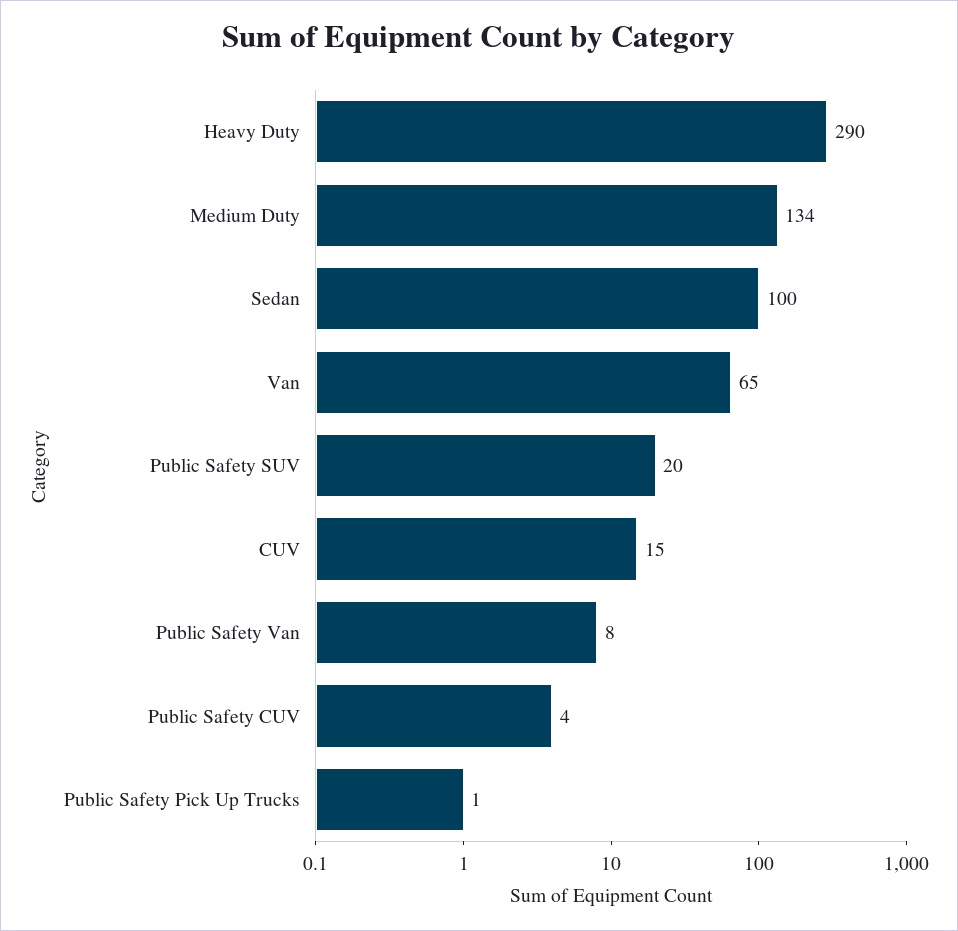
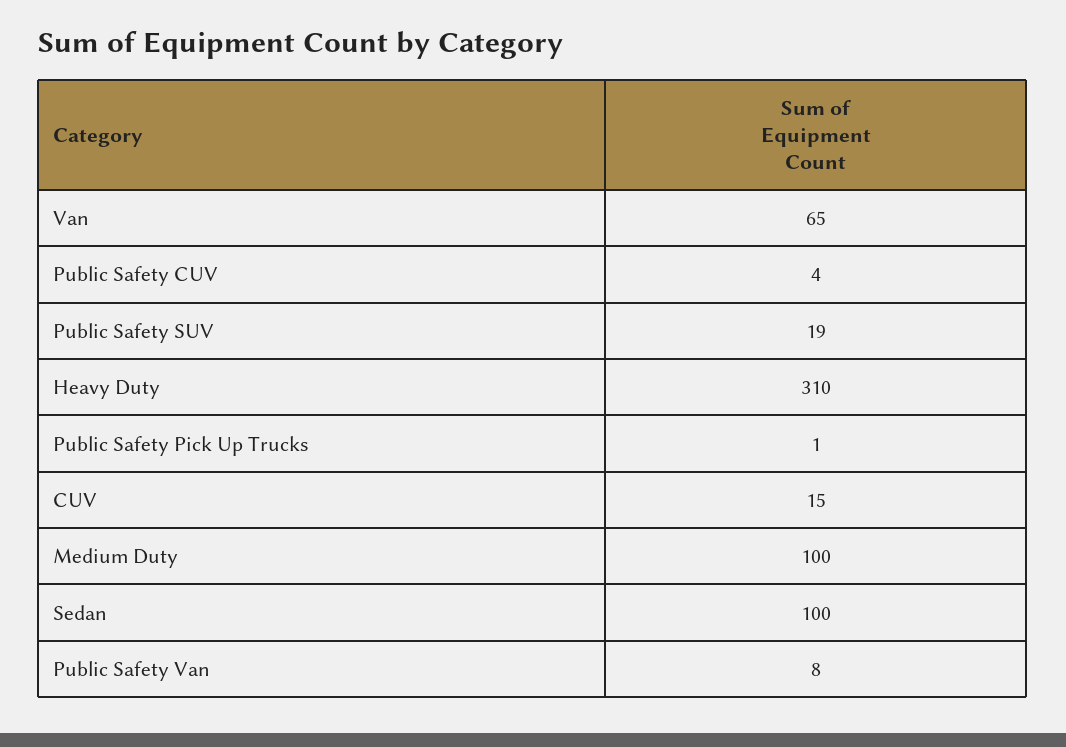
  {
-   "Heavy Duty": 290,
+   "Heavy Duty": 310,
-   "Medium Duty": 134,
+   "Medium Duty": 100,
    "Sedan": 100,
    "Van": 65,
-   "Public Safety SUV": 20,
+   "Public Safety SUV": 19,
    "CUV": 15,
    "Public Safety Van": 8,
    "Public Safety CUV": 4,
    "Public Safety Pick Up Trucks": 1
  }

